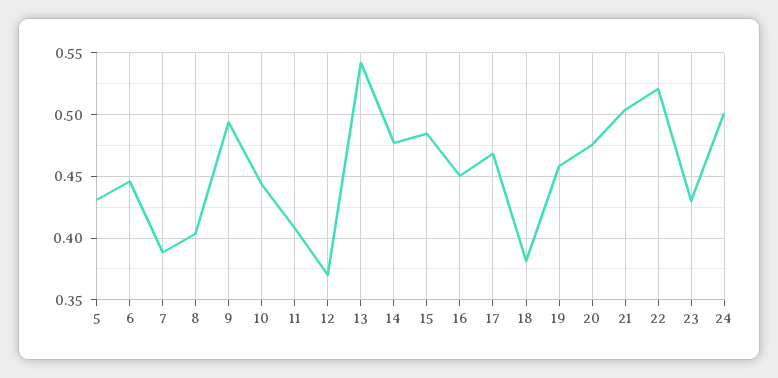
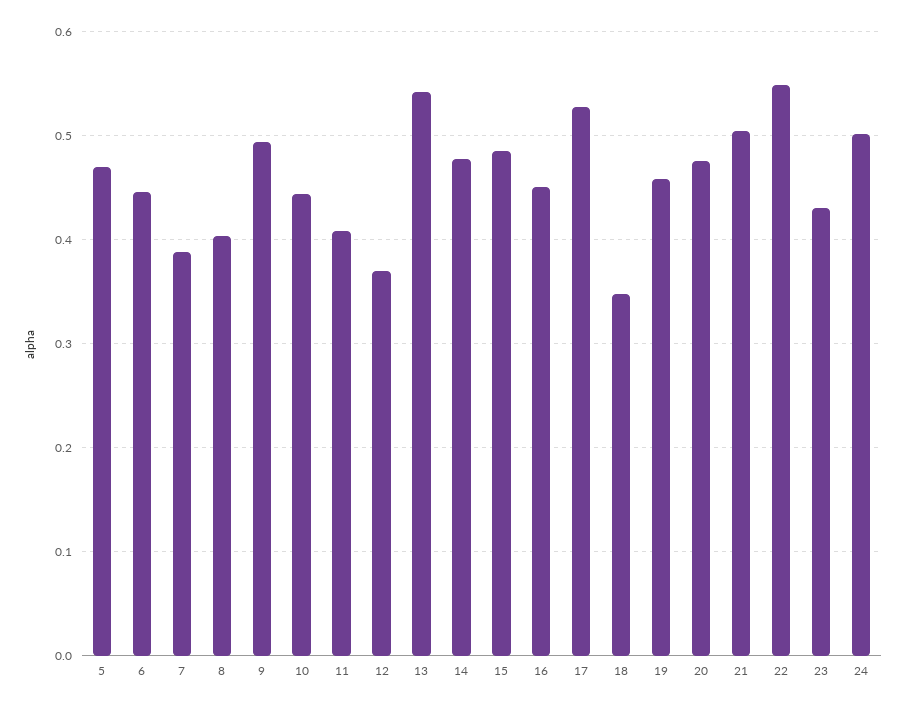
  {
-   "5": 0.43,
+   "5": 0.47,
    "6": 0.445,
    "7": 0.39,
    "8": 0.405,
    "9": 0.495,
    "10": 0.445,
    "11": 0.41,
    "12": 0.37,
    "13": 0.54,
    "14": 0.475,
    "15": 0.485,
    "16": 0.45,
-   "17": 0.47,
+   "17": 0.53,
-   "18": 0.38,
+   "18": 0.35,
    "19": 0.46,
    "20": 0.475,
    "21": 0.505,
-   "22": 0.52,
+   "22": 0.55,
    "23": 0.43,
    "24": 0.5
  }

